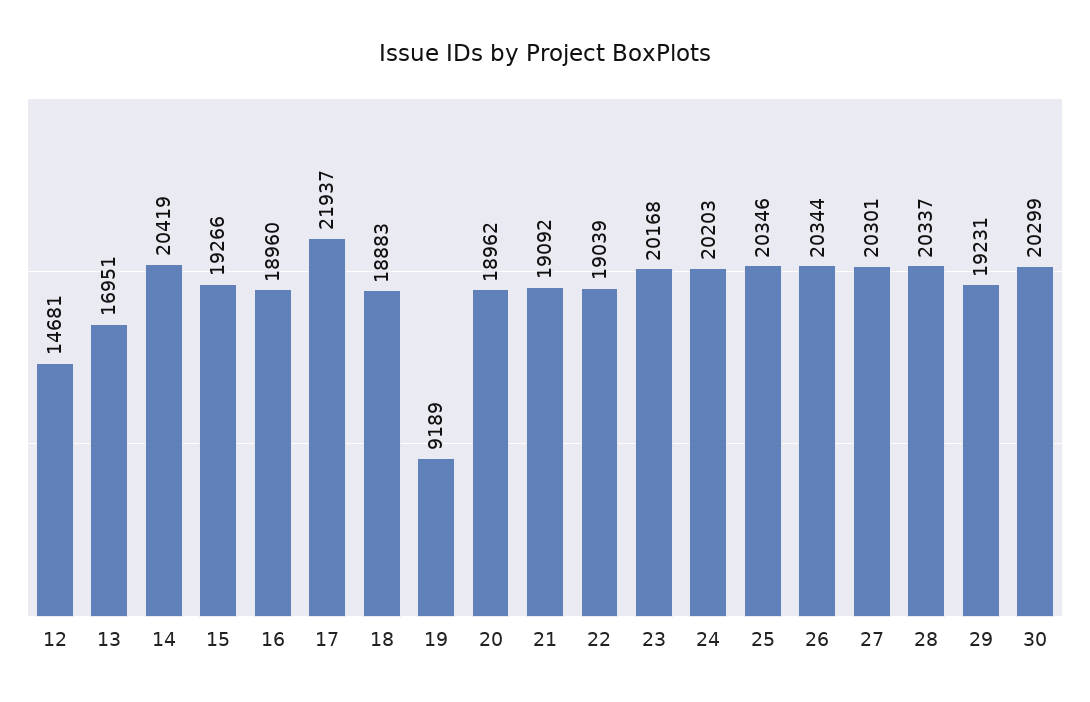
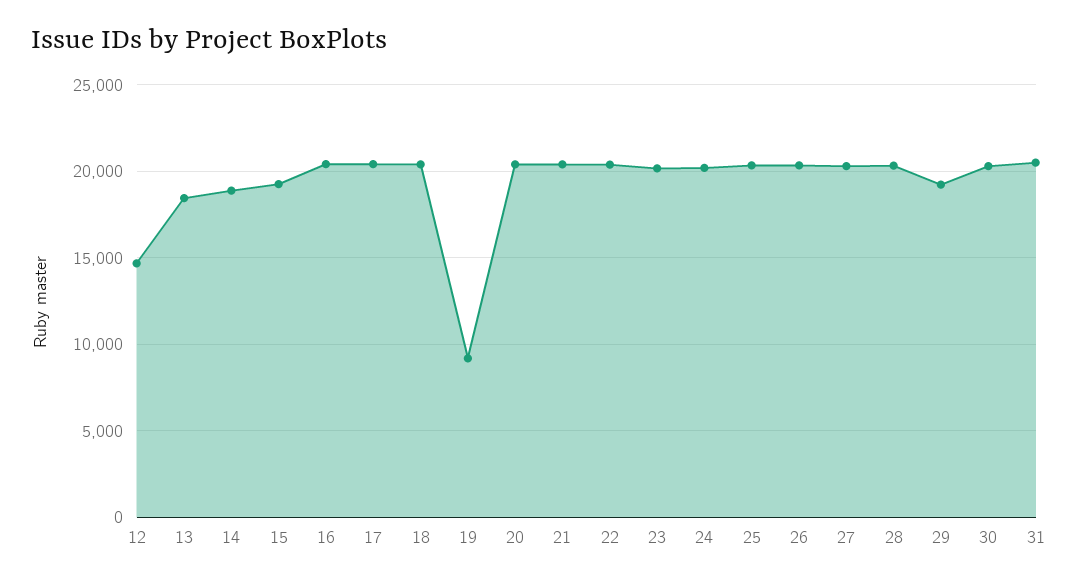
  {
    "12": 14681,
-   "13": 16951,
+   "13": 18500,
-   "14": 20419,
+   "14": 19000,
    "15": 19266,
-   "16": 18960,
+   "16": 20500,
-   "17": 21937,
+   "17": 20500,
-   "18": 18883,
+   "18": 20500,
    "19": 9189,
-   "20": 18962,
+   "20": 20500,
-   "21": 19092,
+   "21": 20500,
-   "22": 19039,
+   "22": 20500,
    "23": 20168,
    "24": 20203,
    "25": 20346,
    "26": 20344,
    "27": 20301,
    "28": 20337,
    "29": 19231,
-   "30": 20299
+   "30": 20299,
+   "31": 20500
  }

